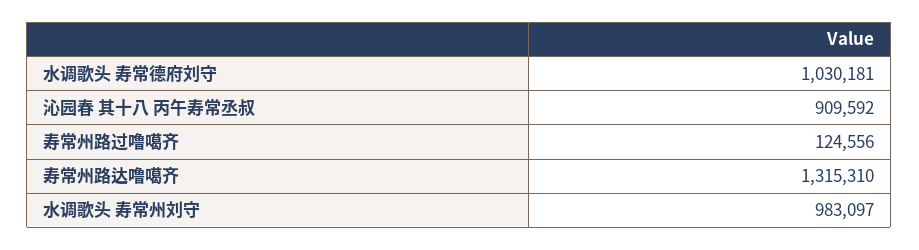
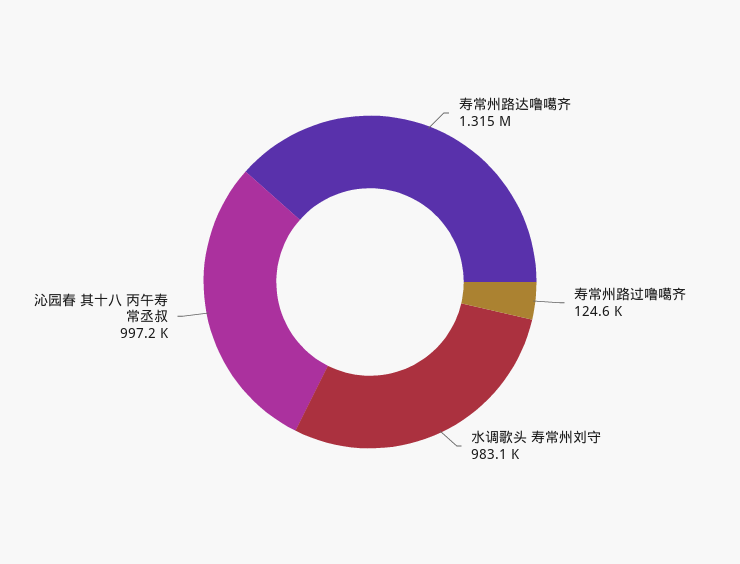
  {
-   "水调歌头 寿常德府刘守": 1030181,
-   "沁园春 其十八 丙午寿常丞叔": 909592,
+   "沁园春 其十八 丙午寿常丞叔": 997200,
    "寿常州路过噜噶齐": 124556,
    "寿常州路达噜噶齐": 1315310,
    "水调歌头 寿常州刘守": 983097
  }

